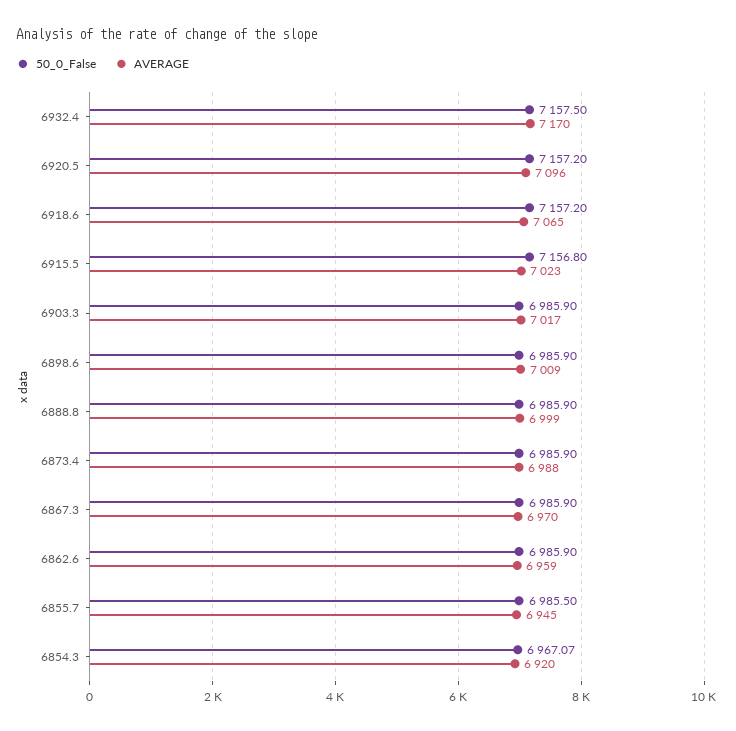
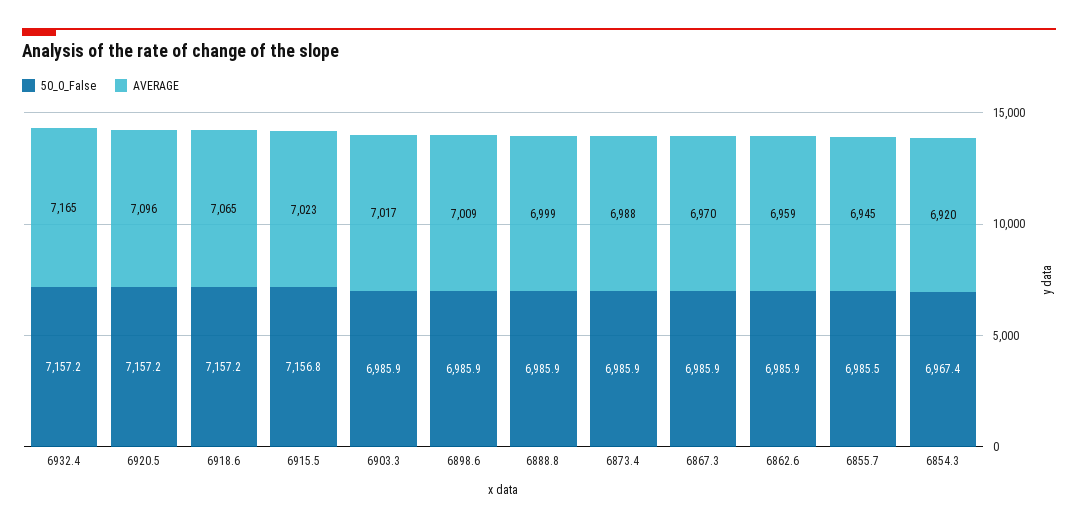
  {
    "50_0_False": {
-     "6932.4": 7157.5,
+     "6932.4": 7157.2,
      "6920.5": 7157.2,
      "6918.6": 7157.2,
      "6915.5": 7156.8,
      "6903.3": 6985.9,
      "6898.6": 6985.9,
      "6888.8": 6985.9,
      "6873.4": 6985.9,
      "6867.3": 6985.9,
      "6862.6": 6985.9,
      "6855.7": 6985.5,
-     "6854.3": 6967.07
+     "6854.3": 6967.4
    },
    "AVERAGE": {
-     "6932.4": 7170,
+     "6932.4": 7165,
      "6920.5": 7096,
      "6918.6": 7065,
      "6915.5": 7023,
      "6903.3": 7017,
      "6898.6": 7009,
      "6888.8": 6999,
      "6873.4": 6988,
      "6867.3": 6970,
      "6862.6": 6959,
      "6855.7": 6945,
      "6854.3": 6920
    }
  }

